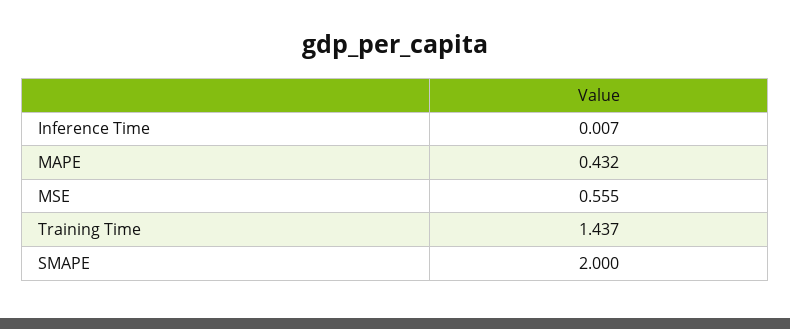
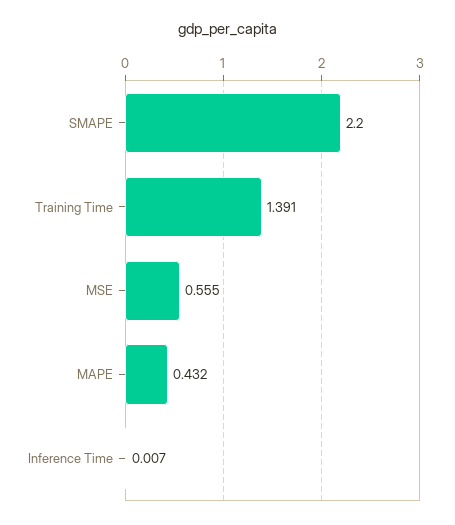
  {
    "Inference Time": 0.007,
    "MAPE": 0.432,
    "MSE": 0.555,
-   "Training Time": 1.437,
+   "Training Time": 1.391,
-   "SMAPE": 2
+   "SMAPE": 2.2
  }

